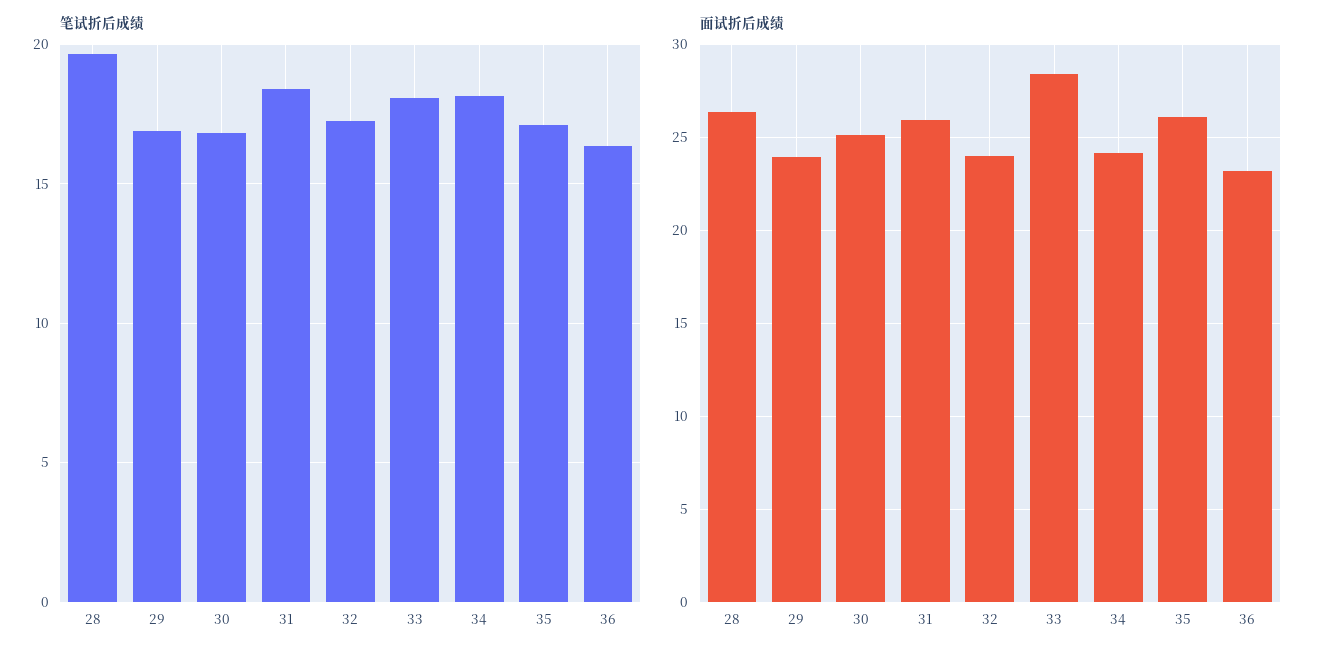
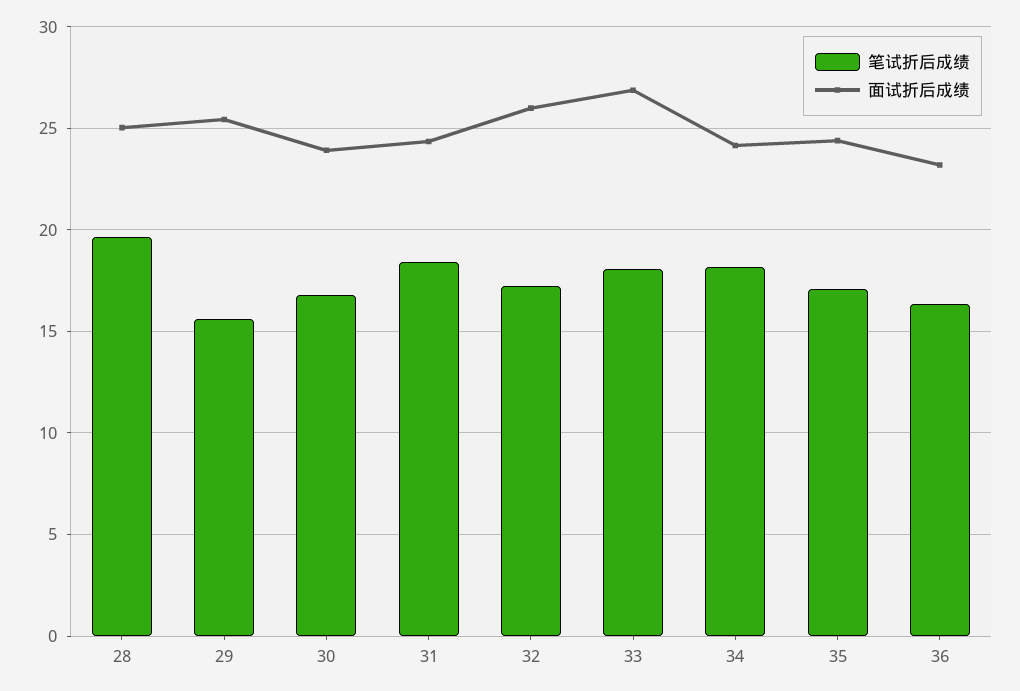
  {
    "笔试折后成绩": {
      "28": 19.5,
-     "29": 17,
+     "29": 15.5,
      "30": 17,
      "31": 18.5,
      "32": 17.5,
      "33": 18,
      "34": 18,
      "35": 17,
      "36": 16.5
    },
    "面试折后成绩": {
-     "28": 26.5,
+     "28": 25,
-     "29": 24,
+     "29": 25.5,
-     "30": 25,
+     "30": 24,
-     "31": 26,
+     "31": 24.5,
-     "32": 24,
+     "32": 26,
-     "33": 28.5,
+     "33": 27,
      "34": 24,
-     "35": 26,
+     "35": 24.5,
      "36": 23
    }
  }

